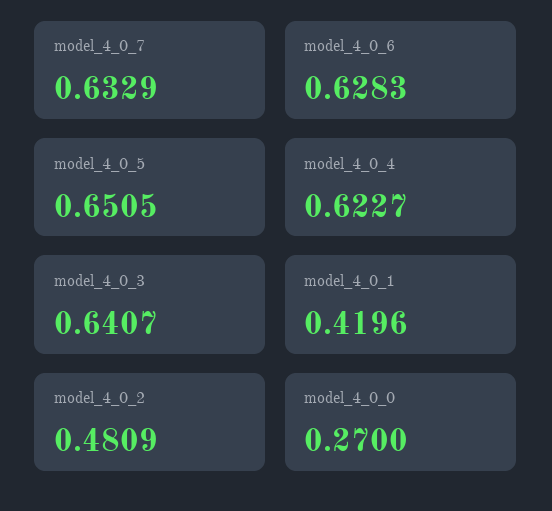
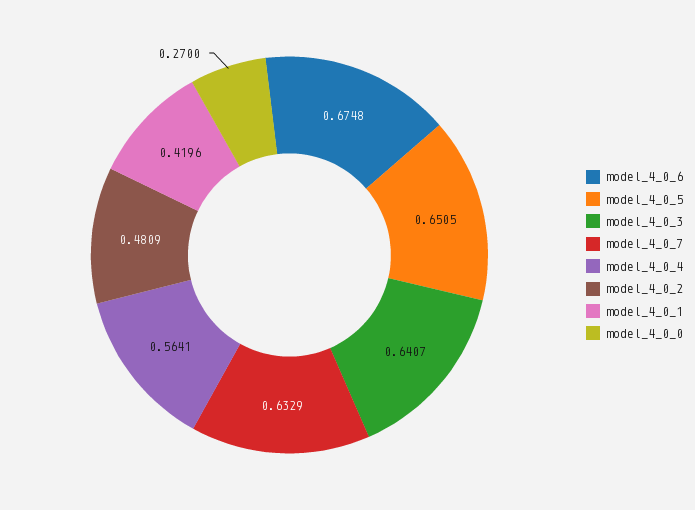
  {
    "model_4_0_7": 0.6329,
-   "model_4_0_6": 0.6283,
+   "model_4_0_6": 0.6748,
    "model_4_0_5": 0.6505,
-   "model_4_0_4": 0.6227,
+   "model_4_0_4": 0.5641,
    "model_4_0_3": 0.6407,
    "model_4_0_1": 0.4196,
    "model_4_0_2": 0.4809,
    "model_4_0_0": 0.27
  }

